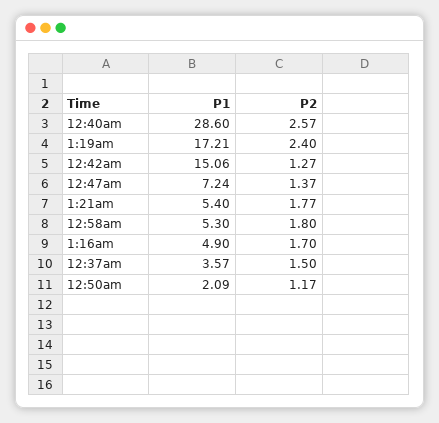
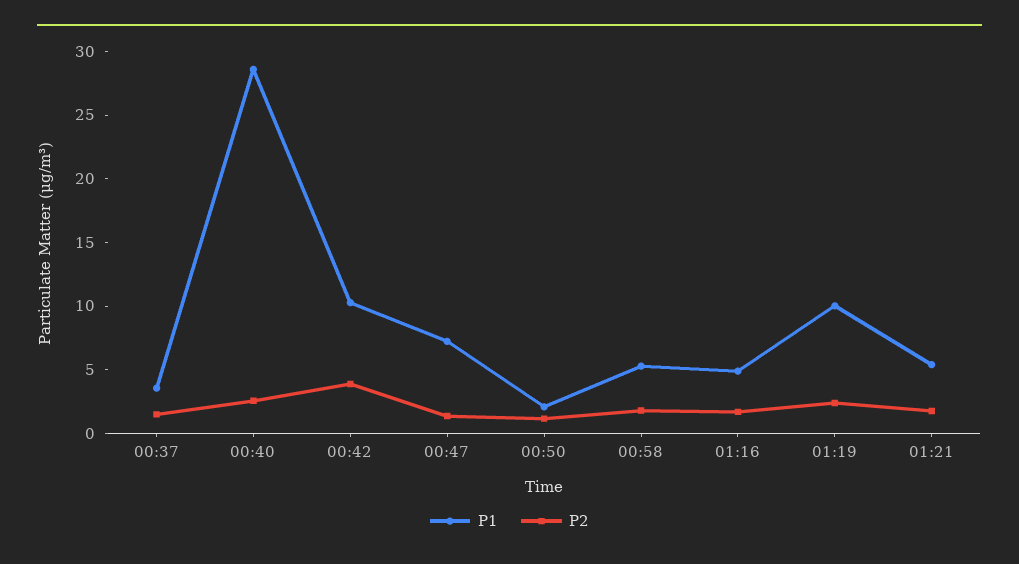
  {
    "P1": {
      "12:40am": 28.6,
-     "1:19am": 17.21,
+     "1:19am": 10,
-     "12:42am": 15.06,
+     "12:42am": 10,
      "12:47am": 7.24,
      "1:21am": 5.4,
      "12:58am": 5.3,
      "1:16am": 4.9,
      "12:37am": 3.57,
      "12:50am": 2.09
    },
    "P2": {
      "12:40am": 2.57,
      "1:19am": 2.4,
-     "12:42am": 1.27,
+     "12:42am": 4,
      "12:47am": 1.37,
      "1:21am": 1.77,
      "12:58am": 1.8,
      "1:16am": 1.7,
      "12:37am": 1.5,
      "12:50am": 1.17
    }
  }

